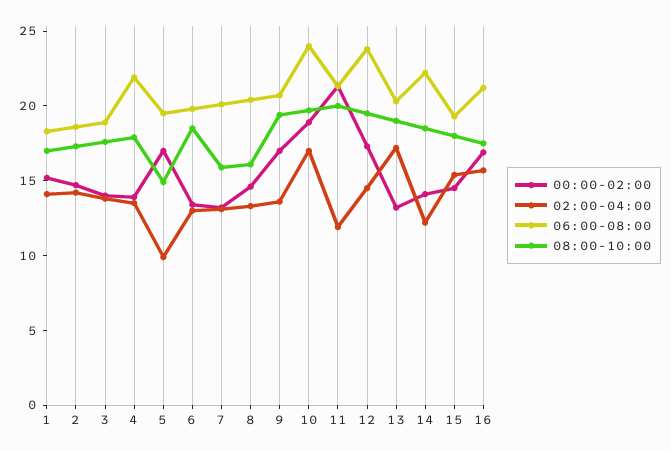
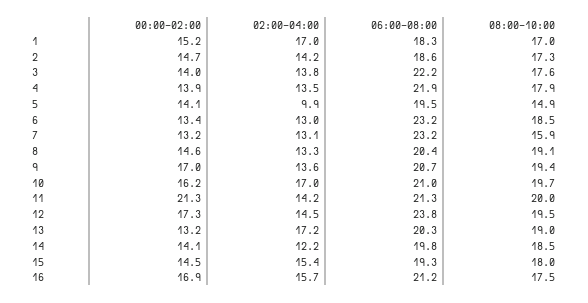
  {
    "00:00-02:00": {
      "1": 15.2,
      "2": 14.7,
      "3": 14,
      "4": 13.9,
-     "5": 17,
+     "5": 14.1,
      "6": 13.4,
      "7": 13.2,
      "8": 14.6,
      "9": 17,
-     "10": 19,
+     "10": 16.2,
      "11": 21.3,
      "12": 17.3,
      "13": 13.2,
      "14": 14.1,
      "15": 14.5,
      "16": 16.9
    },
    "02:00-04:00": {
-     "1": 14,
+     "1": 17,
      "2": 14.2,
      "3": 13.8,
      "4": 13.5,
      "5": 9.9,
      "6": 13,
      "7": 13.1,
      "8": 13.3,
      "9": 13.6,
      "10": 17,
-     "11": 12,
+     "11": 14.2,
      "12": 14.5,
      "13": 17.2,
      "14": 12.2,
      "15": 15.4,
      "16": 15.7
    },
    "06:00-08:00": {
      "1": 18.3,
      "2": 18.6,
-     "3": 19,
+     "3": 22.2,
      "4": 21.9,
      "5": 19.5,
-     "6": 20,
+     "6": 23.2,
-     "7": 20,
+     "7": 23.2,
      "8": 20.4,
      "9": 20.7,
-     "10": 24,
+     "10": 21,
      "11": 21.3,
      "12": 23.8,
      "13": 20.3,
-     "14": 22,
+     "14": 19.8,
      "15": 19.3,
      "16": 21.2
    },
    "08:00-10:00": {
      "1": 17,
      "2": 17.3,
      "3": 17.6,
      "4": 17.9,
      "5": 14.9,
      "6": 18.5,
      "7": 15.9,
-     "8": 16,
+     "8": 19.1,
      "9": 19.4,
      "10": 19.7,
      "11": 20,
      "12": 19.5,
      "13": 19,
      "14": 18.5,
      "15": 18,
      "16": 17.5
    }
  }

